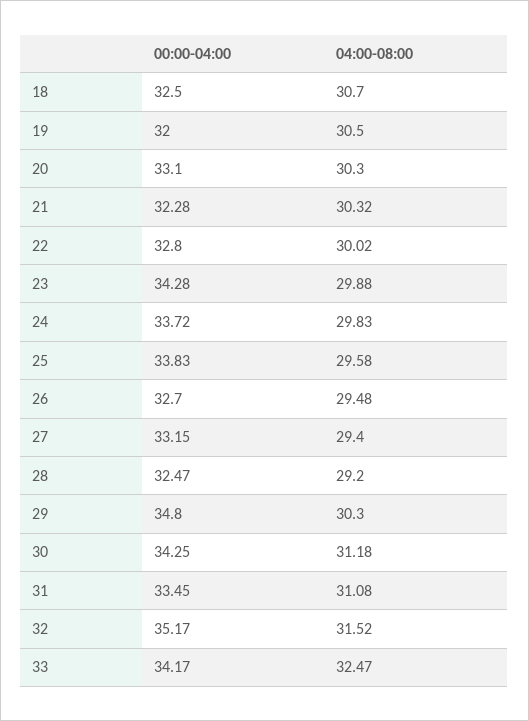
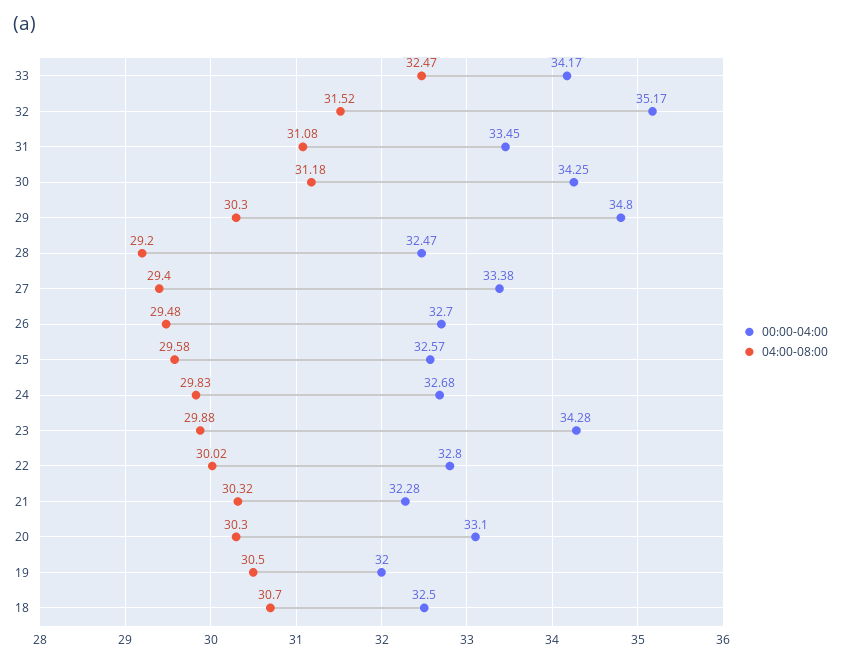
  {
    "00:00-04:00": {
      "18": 32.5,
      "19": 32,
      "20": 33.1,
      "21": 32.28,
      "22": 32.8,
      "23": 34.28,
-     "24": 33.72,
+     "24": 32.68,
-     "25": 33.83,
+     "25": 32.57,
      "26": 32.7,
-     "27": 33.15,
+     "27": 33.38,
      "28": 32.47,
      "29": 34.8,
      "30": 34.25,
      "31": 33.45,
      "32": 35.17,
      "33": 34.17
    },
    "04:00-08:00": {
      "18": 30.7,
      "19": 30.5,
      "20": 30.3,
      "21": 30.32,
      "22": 30.02,
      "23": 29.88,
      "24": 29.83,
      "25": 29.58,
      "26": 29.48,
      "27": 29.4,
      "28": 29.2,
      "29": 30.3,
      "30": 31.18,
      "31": 31.08,
      "32": 31.52,
      "33": 32.47
    }
  }

